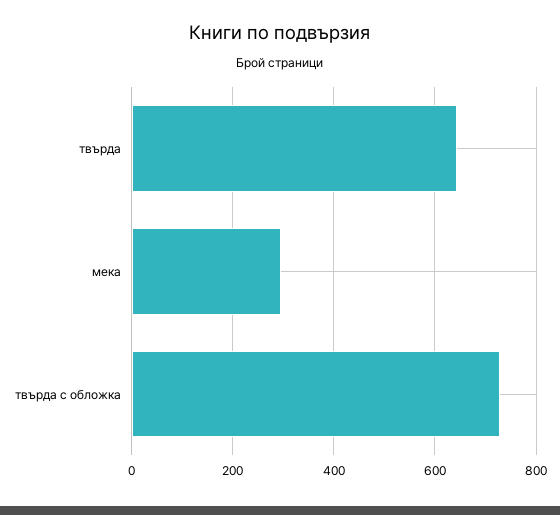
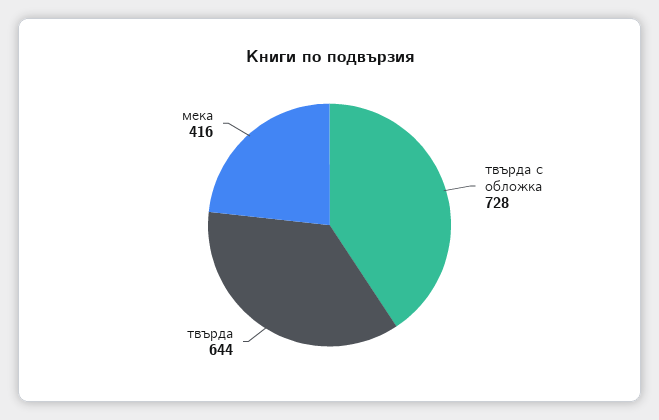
  {
    "твърда": 644,
-   "мека": 300,
+   "мека": 416,
    "твърда с обложка": 728
  }

